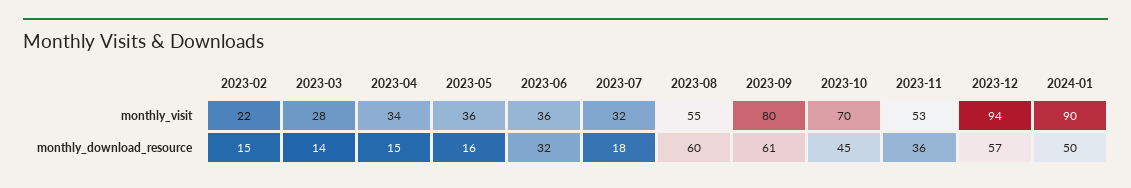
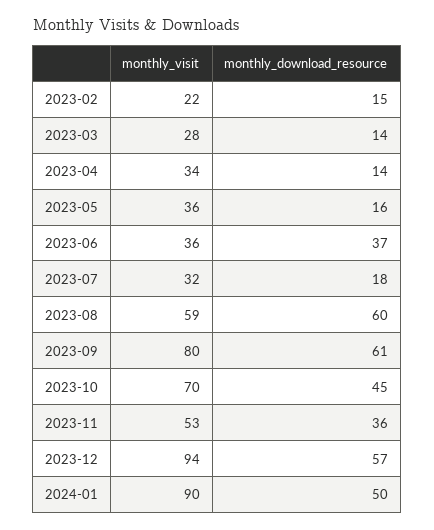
  {
    "2023-02": {
      "monthly_visit": 22,
      "monthly_download_resource": 15
    },
    "2023-03": {
      "monthly_visit": 28,
      "monthly_download_resource": 14
    },
    "2023-04": {
      "monthly_visit": 34,
-     "monthly_download_resource": 15
+     "monthly_download_resource": 14
    },
    "2023-05": {
      "monthly_visit": 36,
      "monthly_download_resource": 16
    },
    "2023-06": {
      "monthly_visit": 36,
-     "monthly_download_resource": 32
+     "monthly_download_resource": 37
    },
    "2023-07": {
      "monthly_visit": 32,
      "monthly_download_resource": 18
    },
    "2023-08": {
-     "monthly_visit": 55,
+     "monthly_visit": 59,
      "monthly_download_resource": 60
    },
    "2023-09": {
      "monthly_visit": 80,
      "monthly_download_resource": 61
    },
    "2023-10": {
      "monthly_visit": 70,
      "monthly_download_resource": 45
    },
    "2023-11": {
      "monthly_visit": 53,
      "monthly_download_resource": 36
    },
    "2023-12": {
      "monthly_visit": 94,
      "monthly_download_resource": 57
    },
    "2024-01": {
      "monthly_visit": 90,
      "monthly_download_resource": 50
    }
  }

